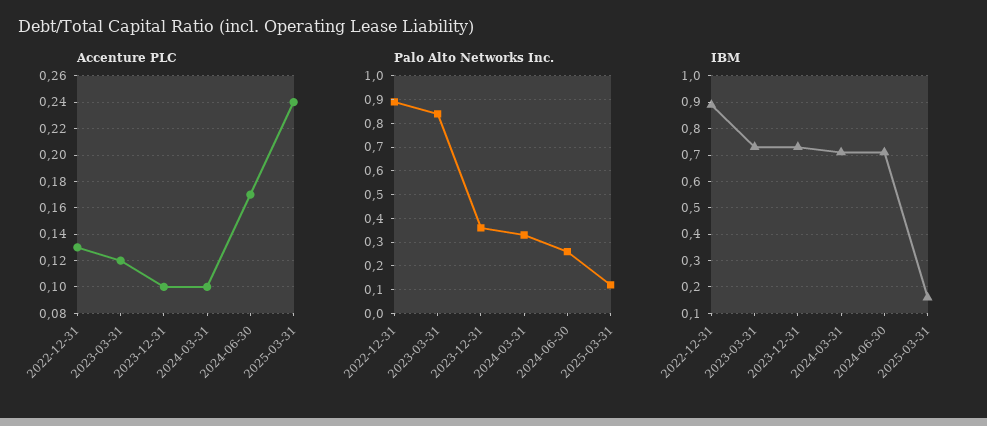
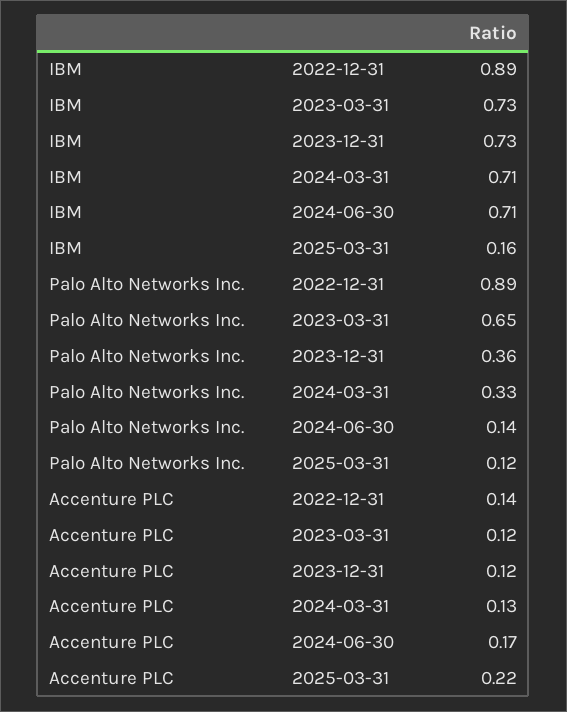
  {
    "Accenture PLC": {
-     "2022-12-31": 0.13,
+     "2022-12-31": 0.14,
      "2023-03-31": 0.12,
-     "2023-12-31": 0.1,
+     "2023-12-31": 0.12,
-     "2024-03-31": 0.1,
+     "2024-03-31": 0.13,
      "2024-06-30": 0.17,
-     "2025-03-31": 0.24
+     "2025-03-31": 0.22
    },
    "Palo Alto Networks Inc.": {
      "2022-12-31": 0.89,
-     "2023-03-31": 0.85,
+     "2023-03-31": 0.65,
      "2023-12-31": 0.36,
      "2024-03-31": 0.33,
-     "2024-06-30": 0.25,
+     "2024-06-30": 0.14,
      "2025-03-31": 0.12
    },
    "IBM": {
      "2022-12-31": 0.89,
      "2023-03-31": 0.73,
      "2023-12-31": 0.73,
      "2024-03-31": 0.71,
      "2024-06-30": 0.71,
      "2025-03-31": 0.16
    }
  }

